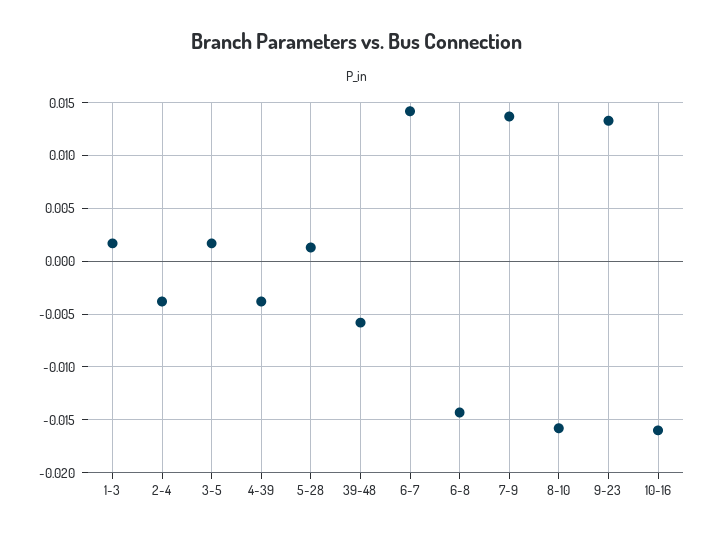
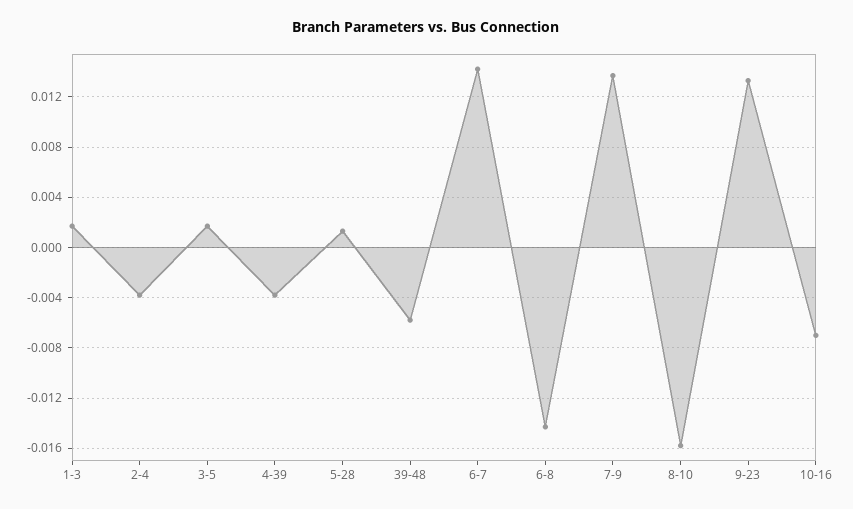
  {
    "1-3": 0.0015,
    "2-4": -0.004,
    "3-5": 0.0015,
    "4-39": -0.004,
    "5-28": 0.0015,
    "39-48": -0.006,
    "6-7": 0.014,
    "6-8": -0.0145,
    "7-9": 0.0135,
    "8-10": -0.016,
    "9-23": 0.0135,
-   "10-16": -0.016
+   "10-16": -0.007
  }

